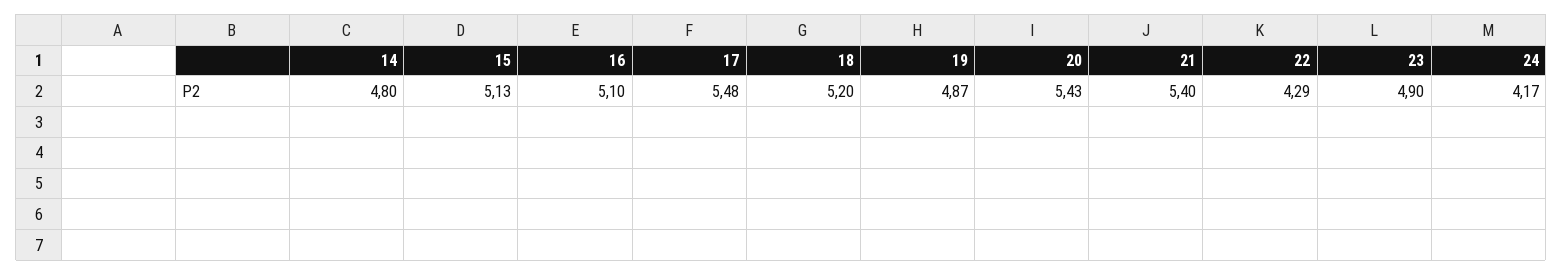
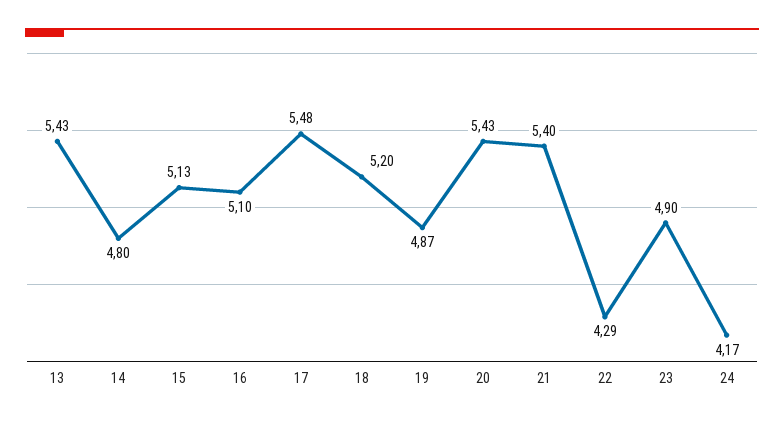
  {
    "14": 4.8,
    "15": 5.13,
    "16": 5.1,
    "17": 5.48,
    "18": 5.2,
    "19": 4.87,
    "20": 5.43,
    "21": 5.4,
    "22": 4.29,
    "23": 4.9,
-   "24": 4.17
+   "24": 4.17,
+   "13": 5.43
  }

